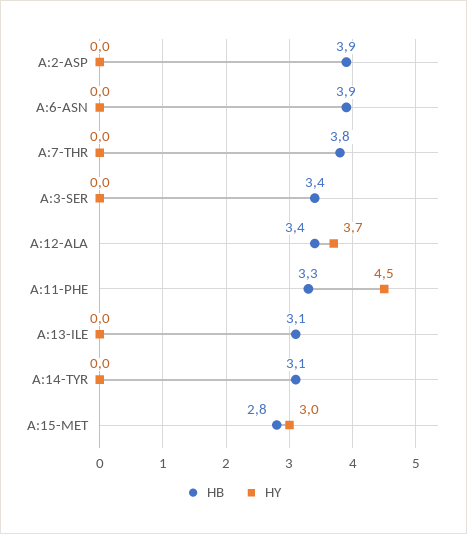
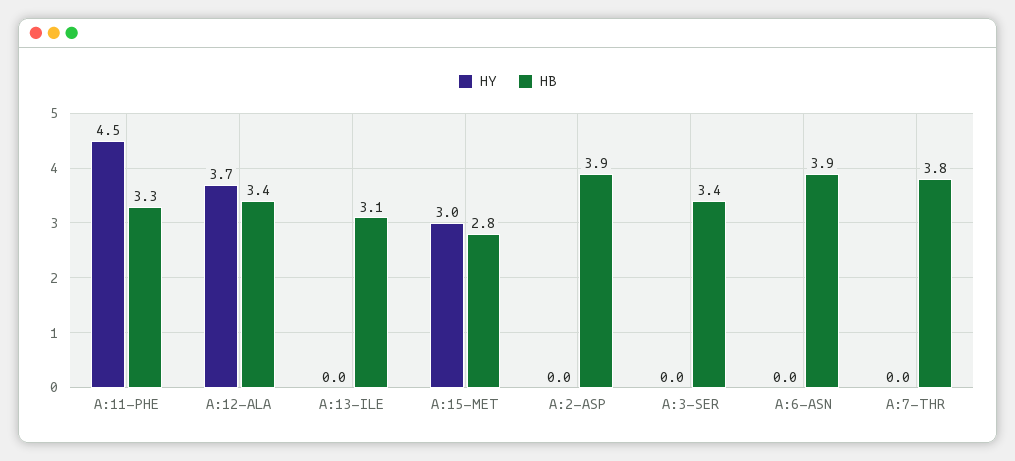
  {
    "HB": {
      "A:2-ASP": 3.9,
      "A:6-ASN": 3.9,
      "A:7-THR": 3.8,
      "A:3-SER": 3.4,
      "A:12-ALA": 3.4,
      "A:11-PHE": 3.3,
      "A:13-ILE": 3.1,
-     "A:14-TYR": 3.1,
      "A:15-MET": 2.8
    },
    "HY": {
      "A:2-ASP": 0,
      "A:6-ASN": 0,
      "A:7-THR": 0,
      "A:3-SER": 0,
      "A:12-ALA": 3.7,
      "A:11-PHE": 4.5,
      "A:13-ILE": 0,
-     "A:14-TYR": 0,
      "A:15-MET": 3
    }
  }

